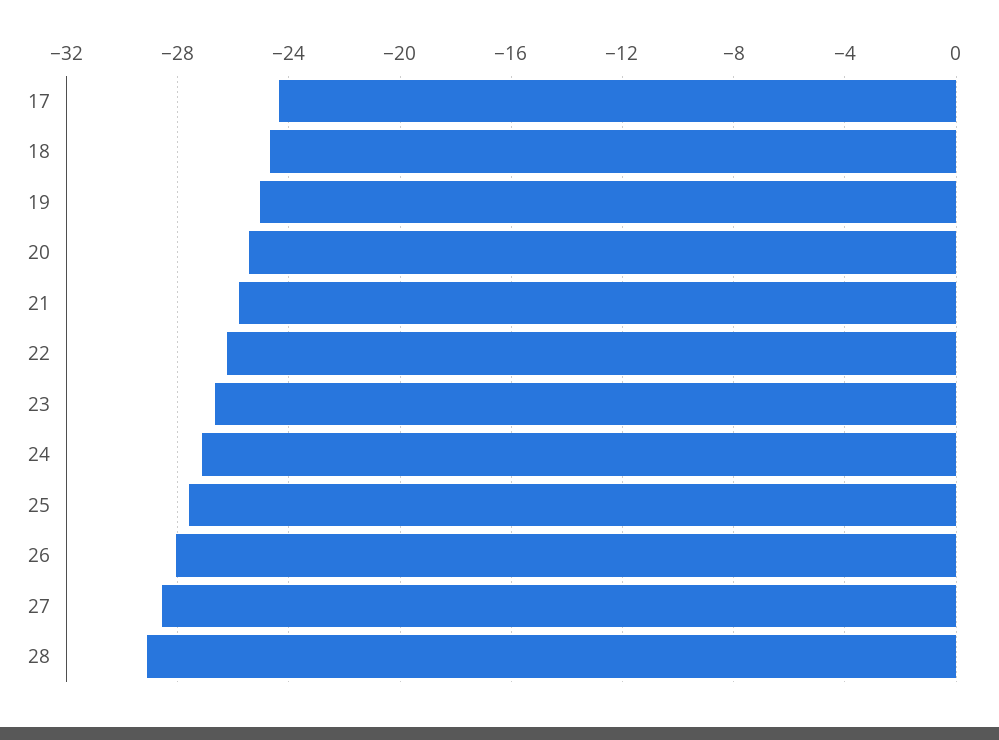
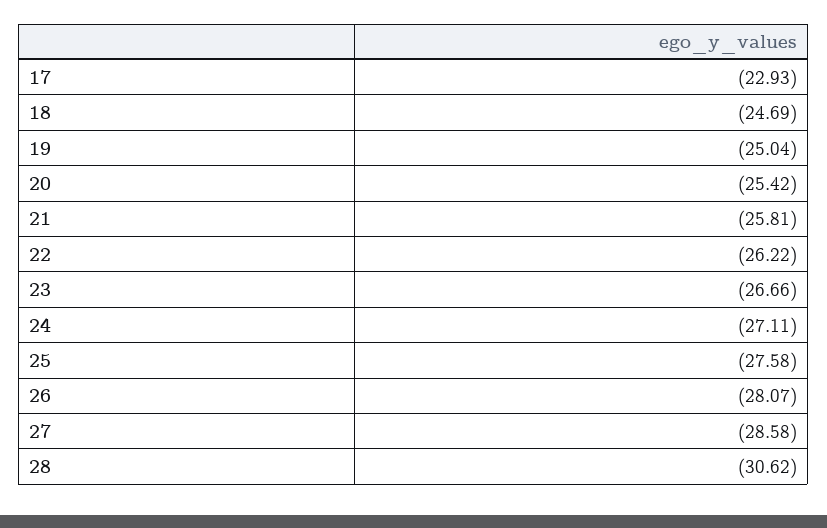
  {
-   "17": -24.5,
+   "17": -22.93,
    "18": -24.69,
    "19": -25.04,
    "20": -25.42,
    "21": -25.81,
    "22": -26.22,
    "23": -26.66,
    "24": -27.11,
    "25": -27.58,
    "26": -28.07,
    "27": -28.58,
-   "28": -29
+   "28": -30.62
  }

